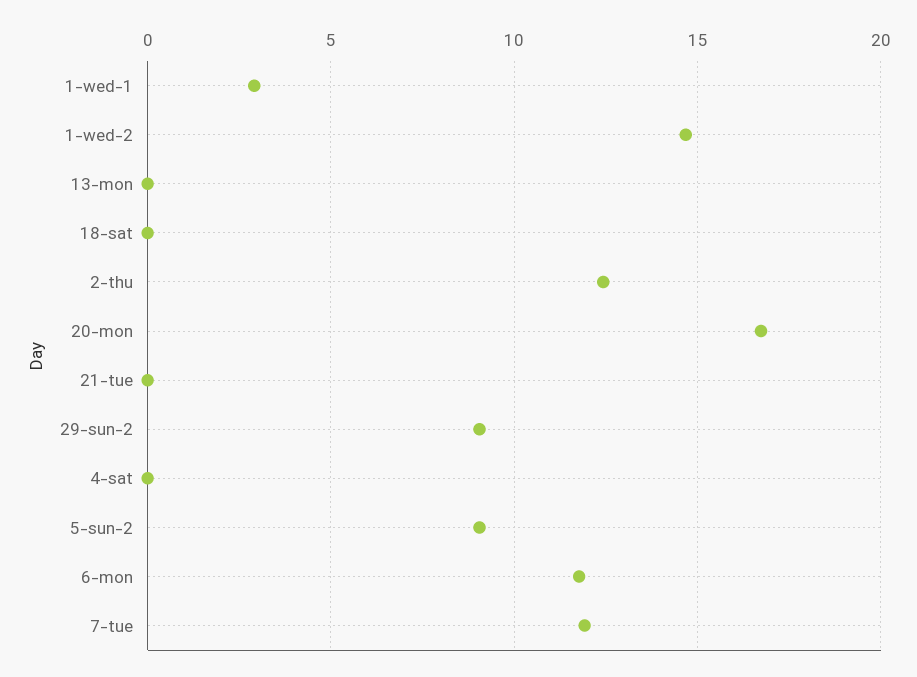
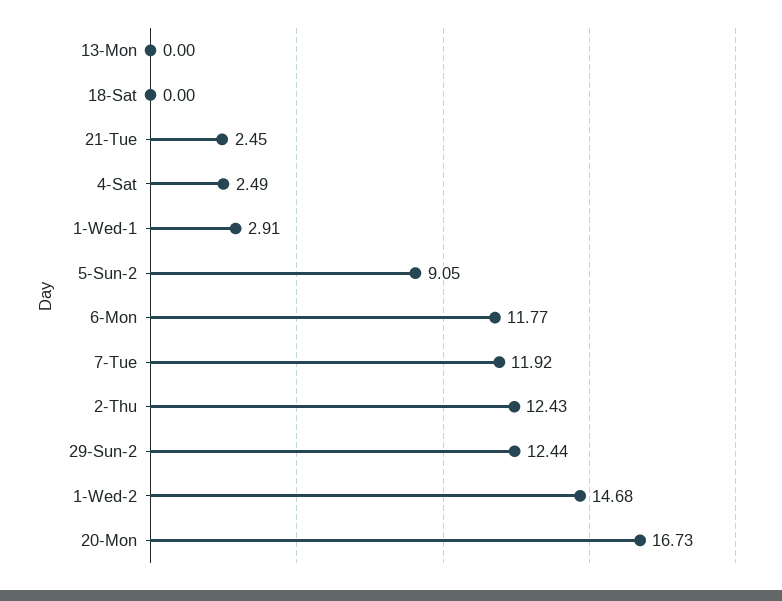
  {
    "1-wed-1": 2.91,
    "1-wed-2": 14.68,
    "13-mon": 0,
    "18-sat": 0,
    "2-thu": 12.43,
    "20-mon": 16.73,
-   "21-tue": 0,
+   "21-tue": 2.45,
-   "29-sun-2": 9,
+   "29-sun-2": 12.44,
-   "4-sat": 0,
+   "4-sat": 2.49,
    "5-sun-2": 9.05,
    "6-mon": 11.77,
    "7-tue": 11.92
  }

